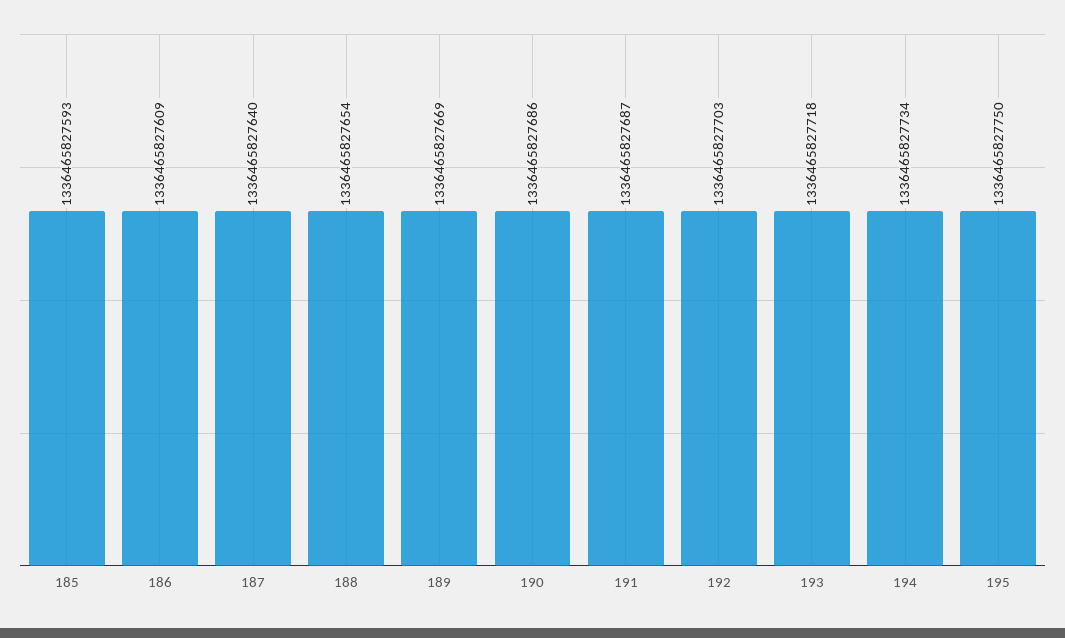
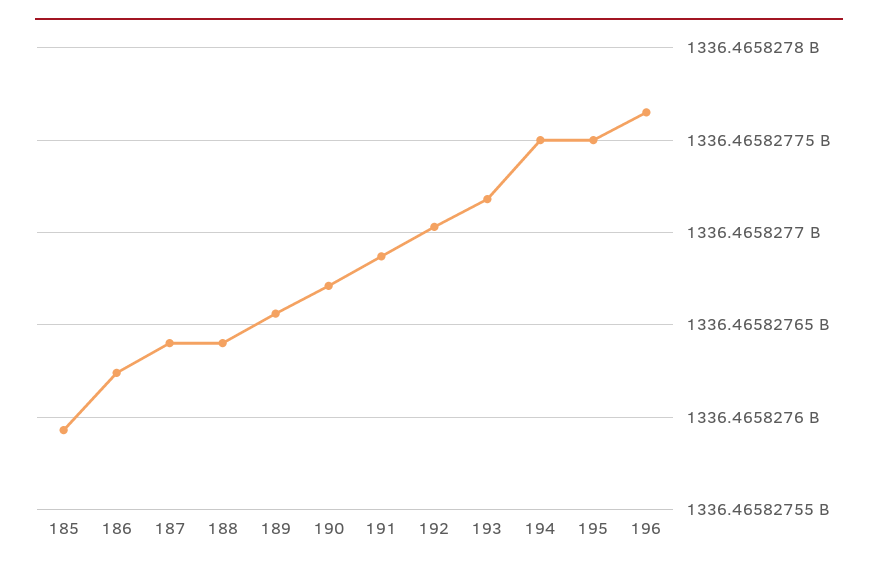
  {
    "185": 1336465827593,
-   "186": 1336465827609,
+   "186": 1336465827625,
    "187": 1336465827640,
-   "188": 1336465827654,
+   "188": 1336465827640,
-   "189": 1336465827669,
+   "189": 1336465827655,
-   "190": 1336465827686,
+   "190": 1336465827670,
    "191": 1336465827687,
    "192": 1336465827703,
    "193": 1336465827718,
-   "194": 1336465827734,
+   "194": 1336465827750,
-   "195": 1336465827750
+   "195": 1336465827750,
+   "196": 1336465827765
  }

